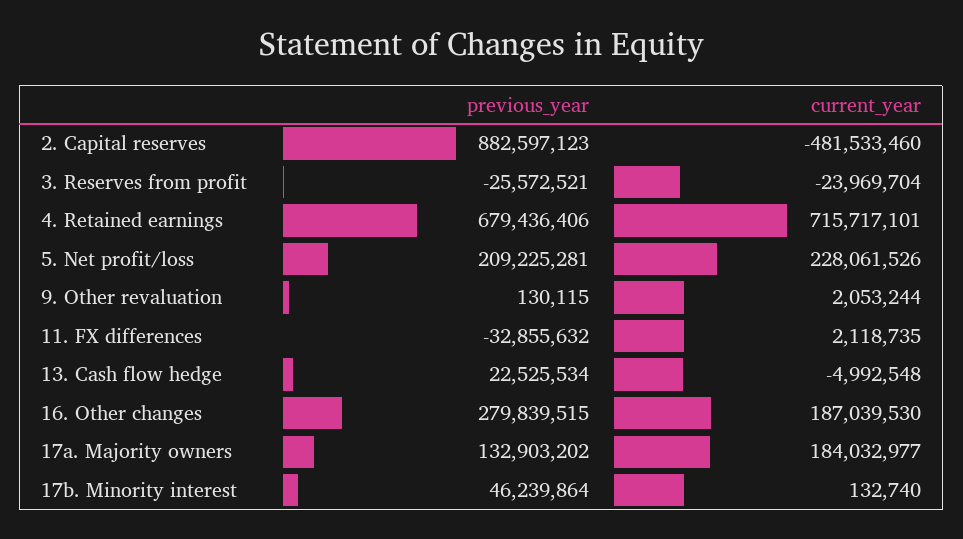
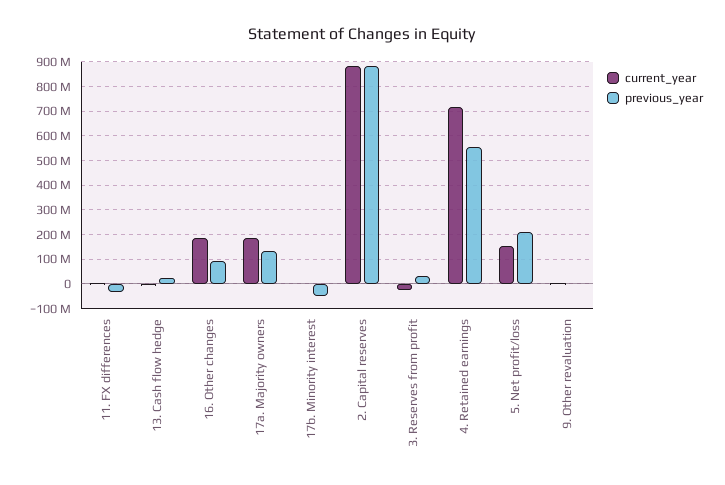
  {
    "previous_year": {
      "2. Capital reserves": 882597123,
-     "3. Reserves from profit": -25572521,
+     "3. Reserves from profit": 25000000,
-     "4. Retained earnings": 679436406,
+     "4. Retained earnings": 550000000,
      "5. Net profit/loss": 209225281,
      "9. Other revaluation": 130115,
      "11. FX differences": -32855632,
      "13. Cash flow hedge": 22525534,
-     "16. Other changes": 279839515,
+     "16. Other changes": 100000000,
      "17a. Majority owners": 132903202,
-     "17b. Minority interest": 46239864
+     "17b. Minority interest": -50000000
    },
    "current_year": {
-     "2. Capital reserves": -481533460,
+     "2. Capital reserves": 875000000,
      "3. Reserves from profit": -23969704,
      "4. Retained earnings": 715717101,
-     "5. Net profit/loss": 228061526,
+     "5. Net profit/loss": 150000000,
      "9. Other revaluation": 2053244,
      "11. FX differences": 2118735,
      "13. Cash flow hedge": -4992548,
      "16. Other changes": 187039530,
      "17a. Majority owners": 184032977,
      "17b. Minority interest": 132740
    }
  }

